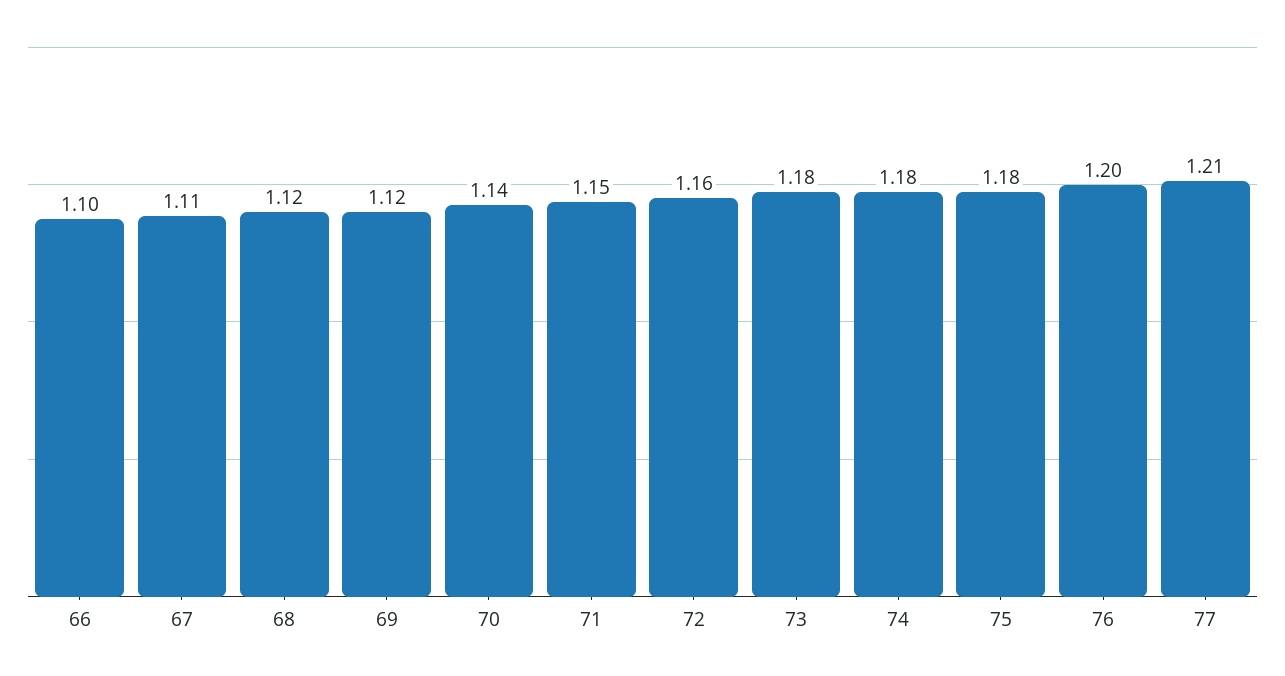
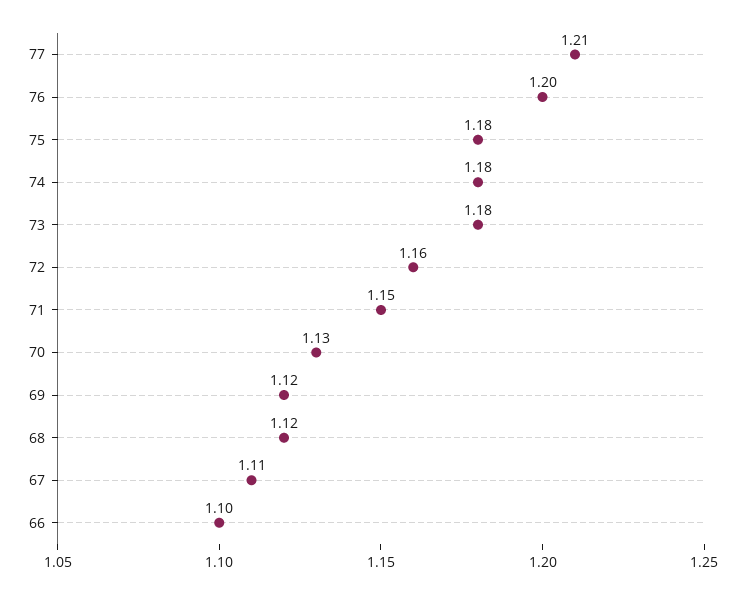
  {
    "66": 1.1,
    "67": 1.11,
    "68": 1.12,
    "69": 1.12,
-   "70": 1.14,
+   "70": 1.13,
    "71": 1.15,
    "72": 1.16,
    "73": 1.18,
    "74": 1.18,
    "75": 1.18,
    "76": 1.2,
    "77": 1.21
  }

